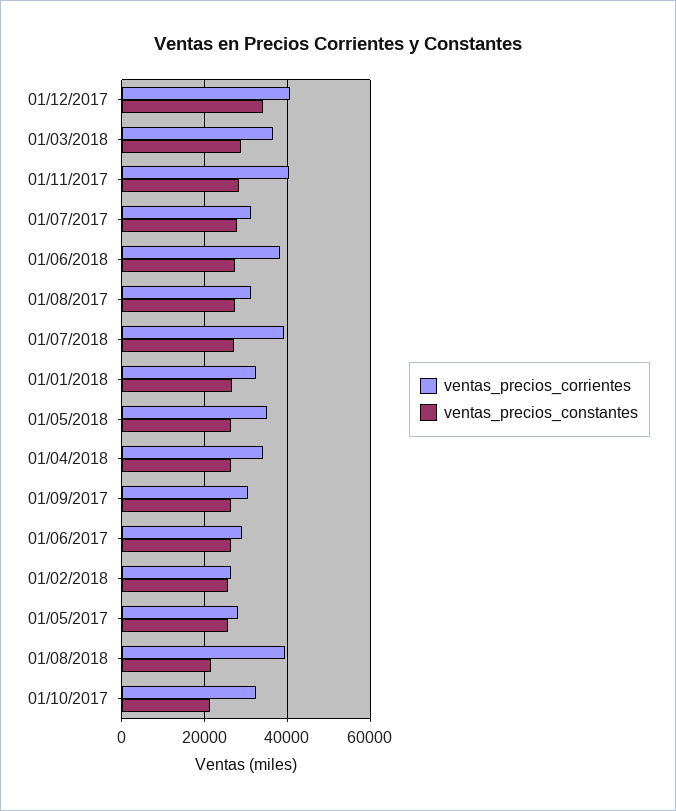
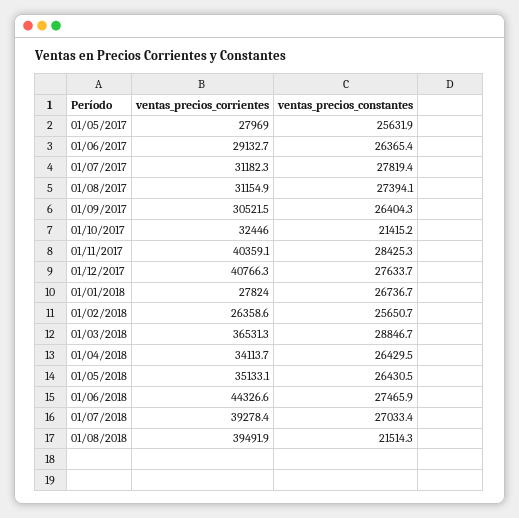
  {
    "ventas_precios_corrientes": {
      "01/12/2017": 40766.3,
      "01/03/2018": 36531.3,
      "01/11/2017": 40359.1,
      "01/07/2017": 31182.3,
-     "01/06/2018": 38000,
+     "01/06/2018": 44326.6,
      "01/08/2017": 31154.9,
      "01/07/2018": 39278.4,
-     "01/01/2018": 32000,
+     "01/01/2018": 27824,
      "01/05/2018": 35133.1,
      "01/04/2018": 34113.7,
      "01/09/2017": 30521.5,
      "01/06/2017": 29132.7,
      "01/02/2018": 26358.6,
      "01/05/2017": 27969,
      "01/08/2018": 39491.9,
      "01/10/2017": 32446
    },
    "ventas_precios_constantes": {
-     "01/12/2017": 34000,
+     "01/12/2017": 27633.7,
      "01/03/2018": 28846.7,
      "01/11/2017": 28425.3,
      "01/07/2017": 27819.4,
      "01/06/2018": 27465.9,
      "01/08/2017": 27394.1,
      "01/07/2018": 27033.4,
      "01/01/2018": 26736.7,
      "01/05/2018": 26430.5,
      "01/04/2018": 26429.5,
      "01/09/2017": 26404.3,
      "01/06/2017": 26365.4,
      "01/02/2018": 25650.7,
      "01/05/2017": 25631.9,
      "01/08/2018": 21514.3,
      "01/10/2017": 21415.2
    }
  }

